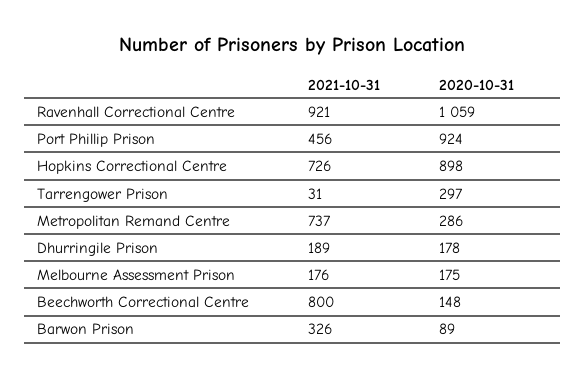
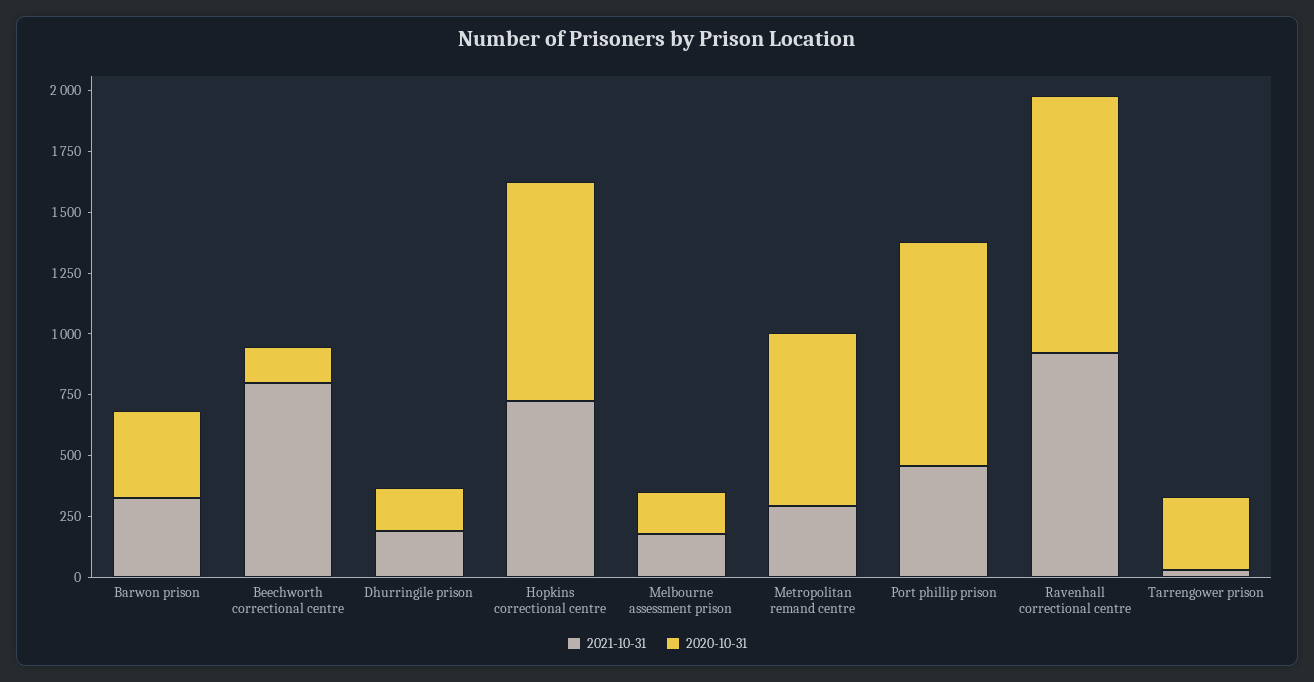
  {
    "2021-10-31": {
      "Ravenhall Correctional Centre": 921,
      "Port Phillip Prison": 456,
      "Hopkins Correctional Centre": 726,
      "Tarrengower Prison": 31,
-     "Metropolitan Remand Centre": 737,
+     "Metropolitan Remand Centre": 300,
      "Dhurringile Prison": 189,
      "Melbourne Assessment Prison": 176,
      "Beechworth Correctional Centre": 800,
      "Barwon Prison": 326
    },
    "2020-10-31": {
      "Ravenhall Correctional Centre": 1059,
      "Port Phillip Prison": 924,
      "Hopkins Correctional Centre": 898,
      "Tarrengower Prison": 297,
-     "Metropolitan Remand Centre": 286,
+     "Metropolitan Remand Centre": 700,
      "Dhurringile Prison": 178,
      "Melbourne Assessment Prison": 175,
      "Beechworth Correctional Centre": 148,
-     "Barwon Prison": 89
+     "Barwon Prison": 350
    }
  }

